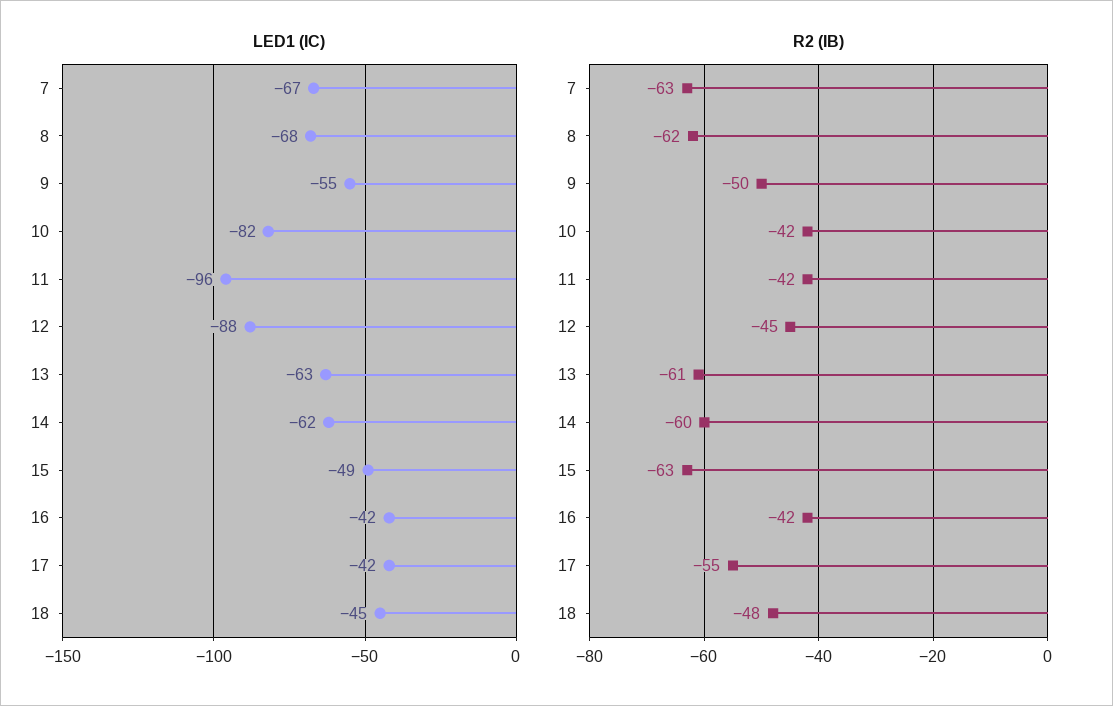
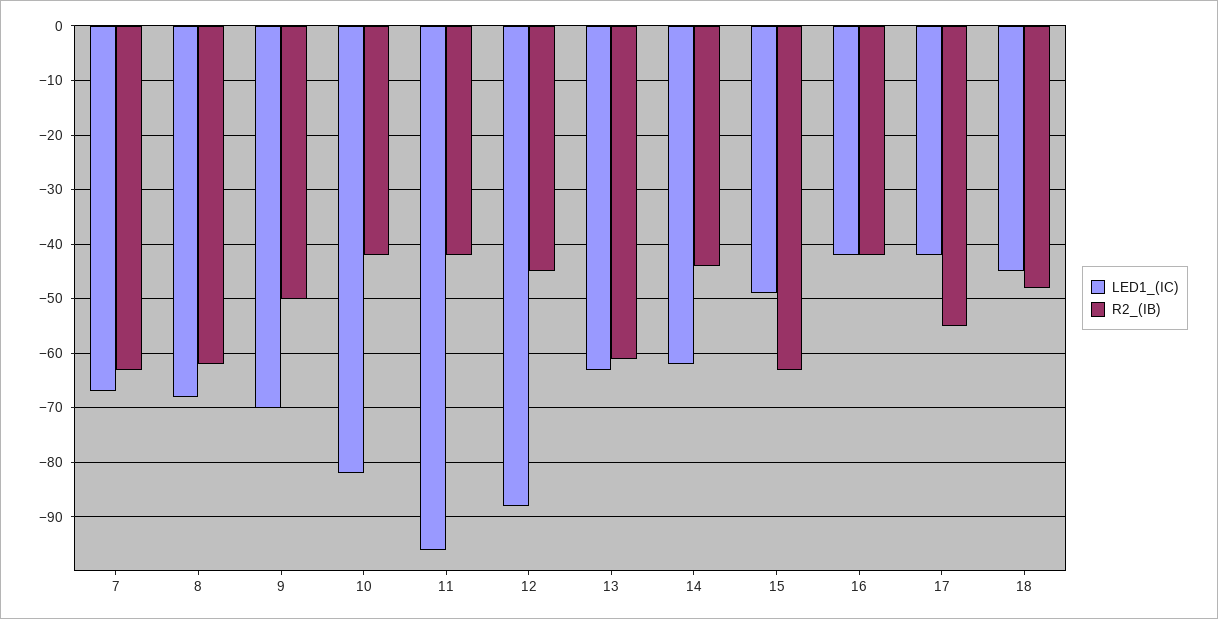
  {
    "LED1 (IC)": {
      "7": -67,
      "8": -68,
-     "9": -55,
+     "9": -70,
      "10": -82,
      "11": -96,
      "12": -88,
      "13": -63,
      "14": -62,
      "15": -49,
      "16": -42,
      "17": -42,
      "18": -45
    },
    "R2 (IB)": {
      "7": -63,
      "8": -62,
      "9": -50,
      "10": -42,
      "11": -42,
      "12": -45,
      "13": -61,
-     "14": -60,
+     "14": -45,
      "15": -63,
      "16": -42,
      "17": -55,
      "18": -48
    }
  }

